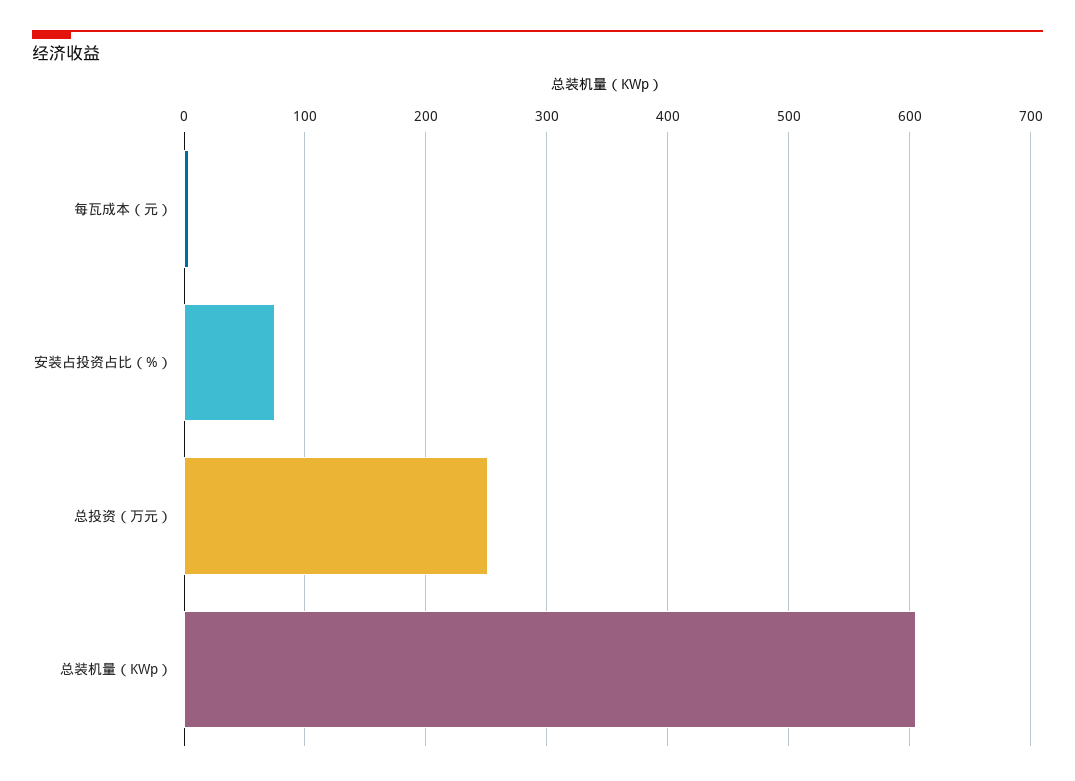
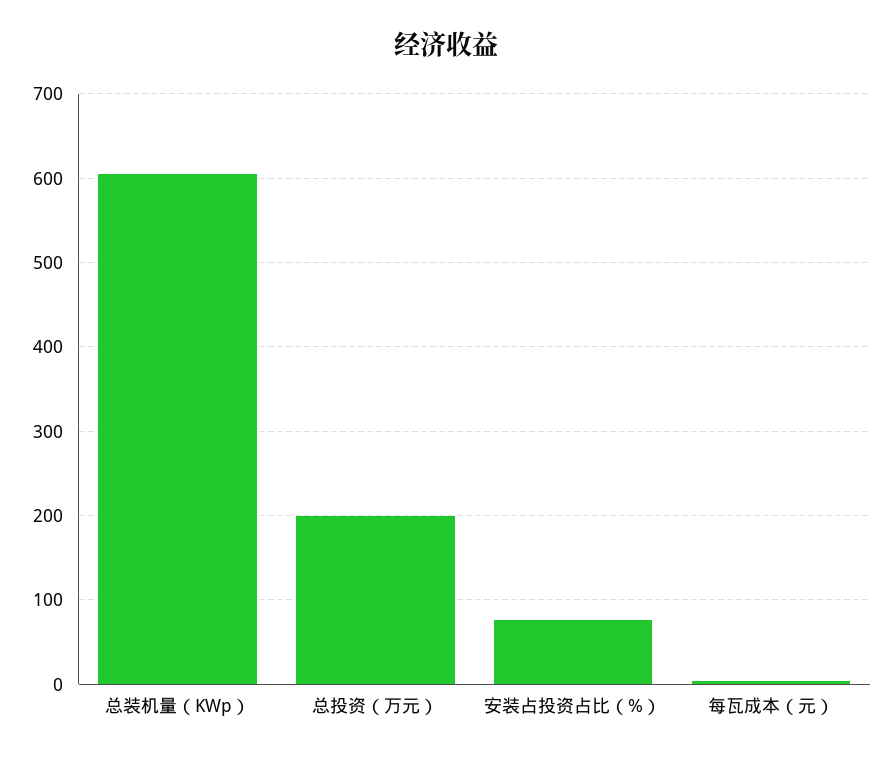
  {
    "每瓦成本（元）": 0,
    "安装占投资占比（%）": 80,
-   "总投资（万元）": 250,
+   "总投资（万元）": 200,
    "总装机量（KWp）": 610
  }

